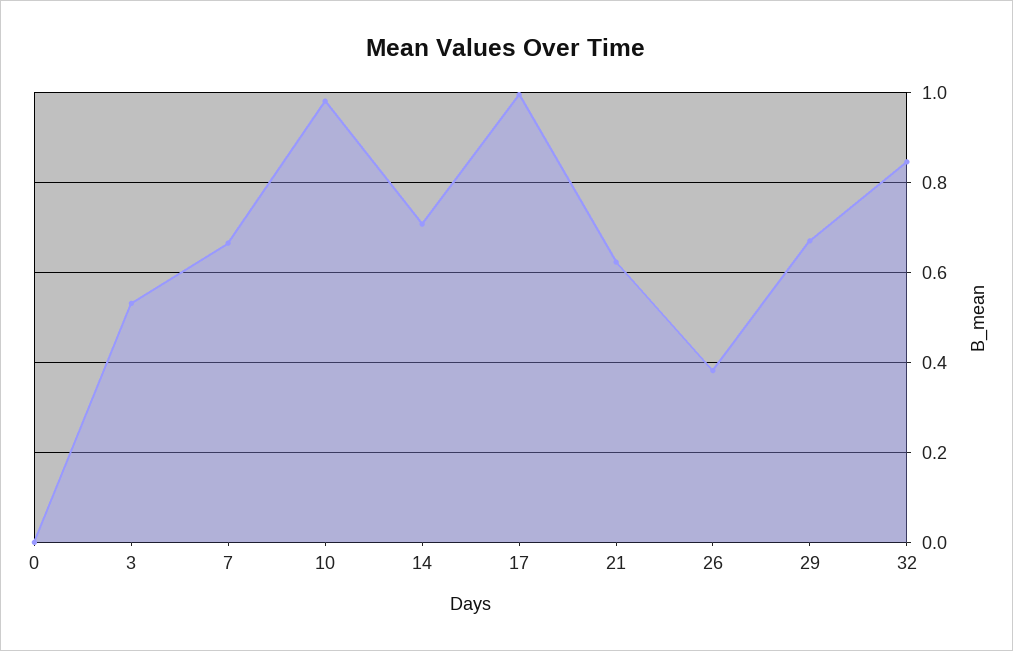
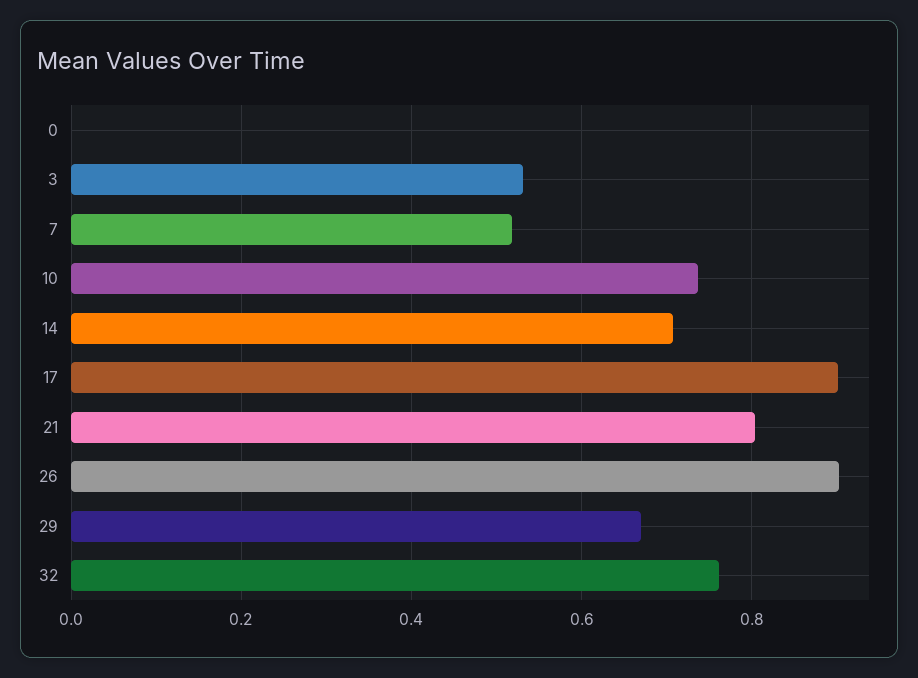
  {
    "0": 0,
    "3": 0.54,
-   "7": 0.66,
+   "7": 0.52,
-   "10": 0.98,
+   "10": 0.74,
    "14": 0.7,
-   "17": 1,
+   "17": 0.9,
-   "21": 0.62,
+   "21": 0.8,
-   "26": 0.38,
+   "26": 0.9,
    "29": 0.68,
-   "32": 0.84
+   "32": 0.76
  }

